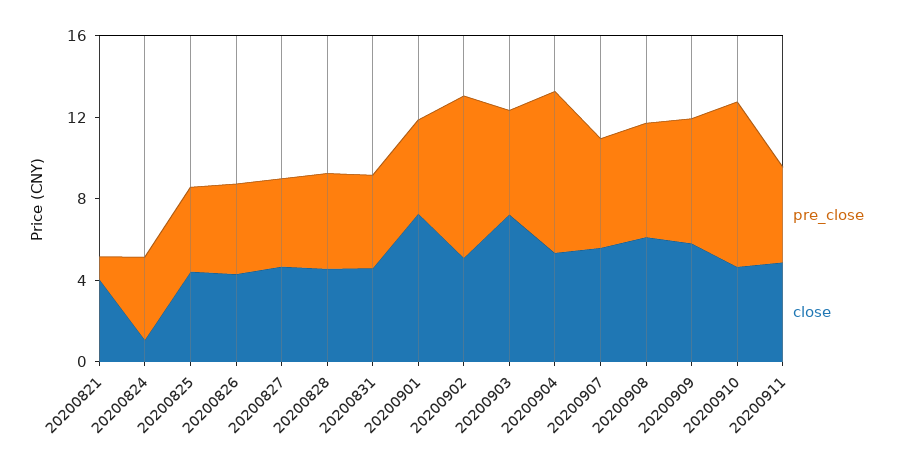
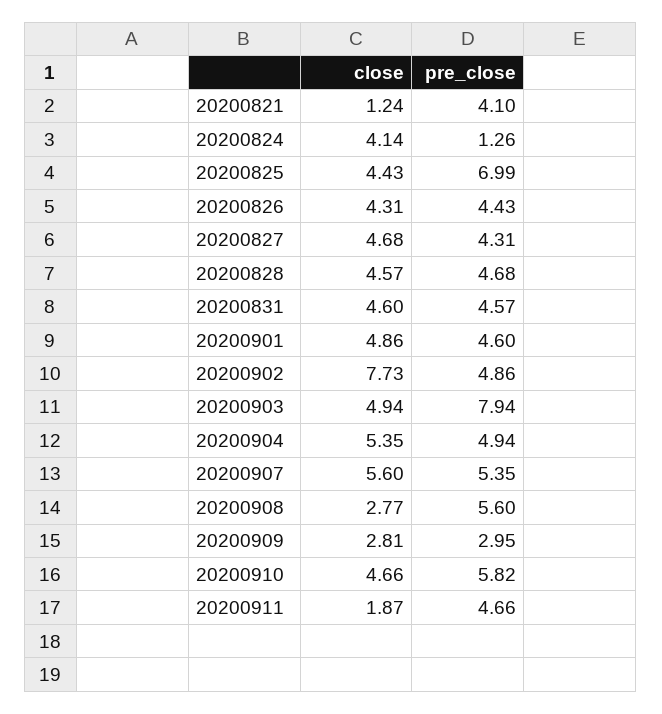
  {
    "pre_close": {
-     "20200821": 1,
+     "20200821": 4.1,
-     "20200824": 4,
+     "20200824": 1.26,
-     "20200825": 4,
+     "20200825": 6.99,
      "20200826": 4.43,
      "20200827": 4.31,
      "20200828": 4.68,
      "20200831": 4.57,
      "20200901": 4.6,
-     "20200902": 8,
+     "20200902": 4.86,
-     "20200903": 5,
+     "20200903": 7.94,
-     "20200904": 8,
+     "20200904": 4.94,
      "20200907": 5.35,
      "20200908": 5.6,
-     "20200909": 6,
+     "20200909": 2.95,
-     "20200910": 8,
+     "20200910": 5.82,
      "20200911": 4.66
    },
    "close": {
-     "20200821": 4,
+     "20200821": 1.24,
-     "20200824": 1,
+     "20200824": 4.14,
      "20200825": 4.43,
      "20200826": 4.31,
      "20200827": 4.68,
      "20200828": 4.57,
      "20200831": 4.6,
-     "20200901": 7,
+     "20200901": 4.86,
-     "20200902": 5,
+     "20200902": 7.73,
-     "20200903": 7,
+     "20200903": 4.94,
      "20200904": 5.35,
      "20200907": 5.6,
-     "20200908": 6,
+     "20200908": 2.77,
-     "20200909": 6,
+     "20200909": 2.81,
      "20200910": 4.66,
-     "20200911": 5
+     "20200911": 1.87
    }
  }

